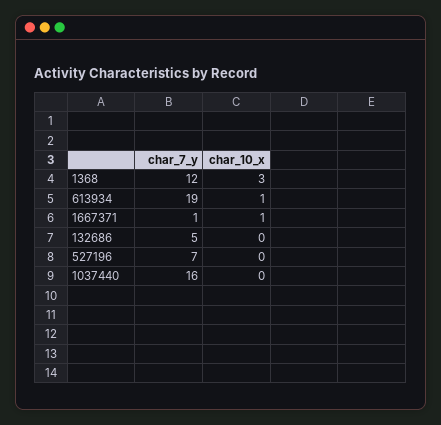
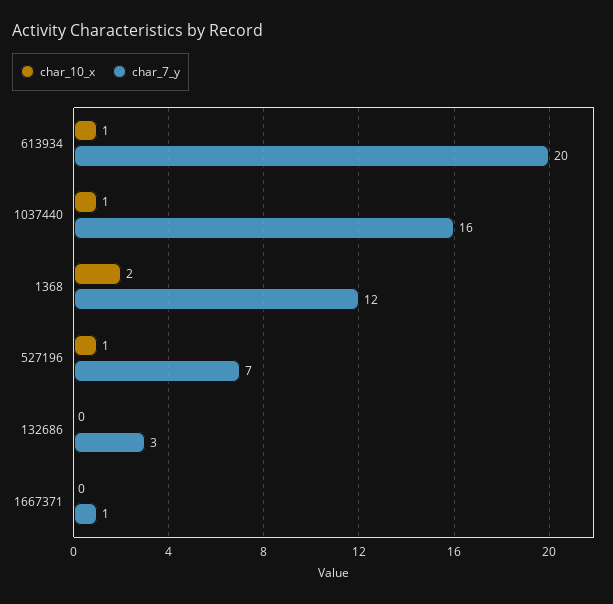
  {
    "char_7_y": {
      "1368": 12,
-     "613934": 19,
+     "613934": 20,
      "1667371": 1,
-     "132686": 5,
+     "132686": 3,
      "527196": 7,
      "1037440": 16
    },
    "char_10_x": {
-     "1368": 3,
+     "1368": 2,
      "613934": 1,
-     "1667371": 1,
+     "1667371": 0,
      "132686": 0,
-     "527196": 0,
+     "527196": 1,
-     "1037440": 0
+     "1037440": 1
    }
  }

